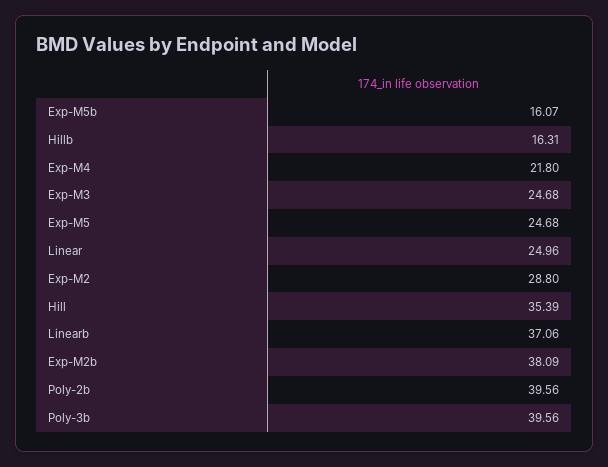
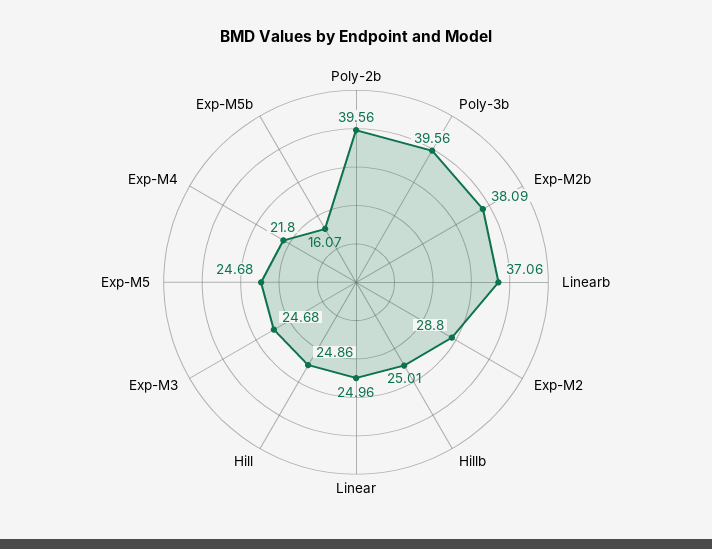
  {
    "Exp-M5b": 16.07,
-   "Hillb": 16.31,
+   "Hillb": 25.01,
    "Exp-M4": 21.8,
    "Exp-M3": 24.68,
    "Exp-M5": 24.68,
    "Linear": 24.96,
    "Exp-M2": 28.8,
-   "Hill": 35.39,
+   "Hill": 24.86,
    "Linearb": 37.06,
    "Exp-M2b": 38.09,
    "Poly-2b": 39.56,
    "Poly-3b": 39.56
  }

